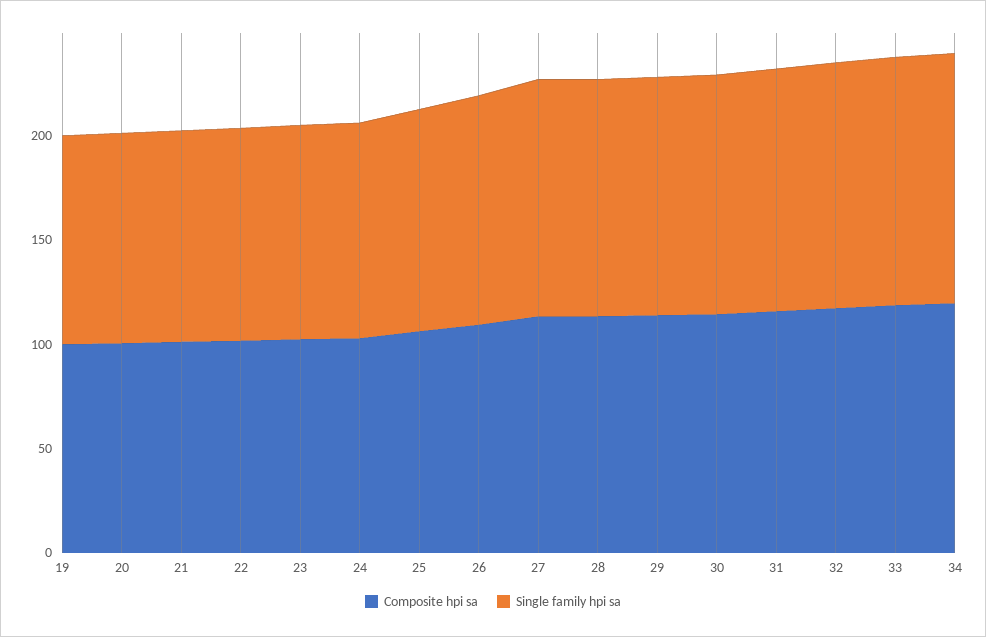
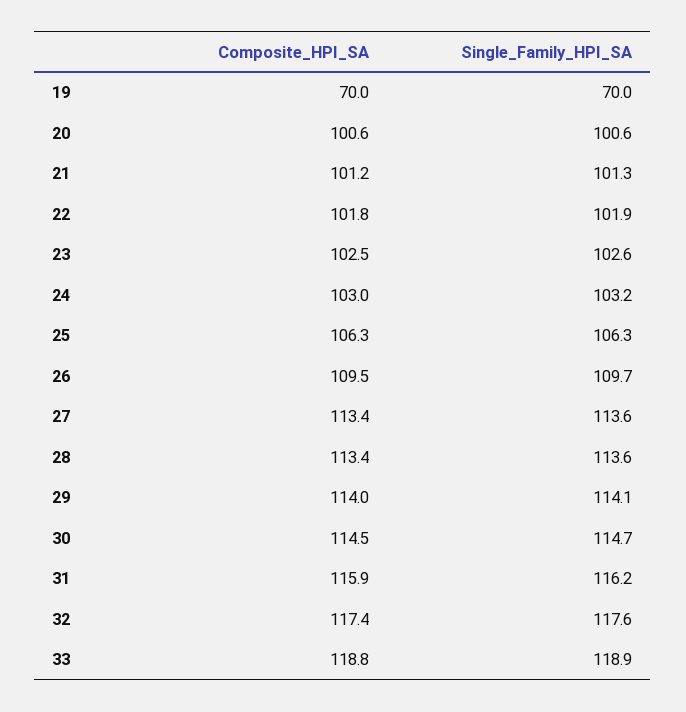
  {
    "Composite hpi sa": {
-     "19": 100,
+     "19": 70,
      "20": 100.6,
      "21": 101.2,
      "22": 101.8,
      "23": 102.5,
      "24": 103,
      "25": 106.3,
      "26": 109.5,
      "27": 113.4,
      "28": 113.4,
      "29": 114,
      "30": 114.5,
      "31": 115.9,
      "32": 117.4,
-     "33": 118.8,
+     "33": 118.8
-     "34": 120
    },
    "Single family hpi sa": {
-     "19": 100,
+     "19": 70,
      "20": 100.6,
      "21": 101.3,
      "22": 101.9,
      "23": 102.6,
      "24": 103.2,
      "25": 106.3,
      "26": 109.7,
      "27": 113.6,
      "28": 113.6,
      "29": 114.1,
      "30": 114.7,
      "31": 116.2,
      "32": 117.6,
-     "33": 118.9,
+     "33": 118.9
-     "34": 120
    }
  }

